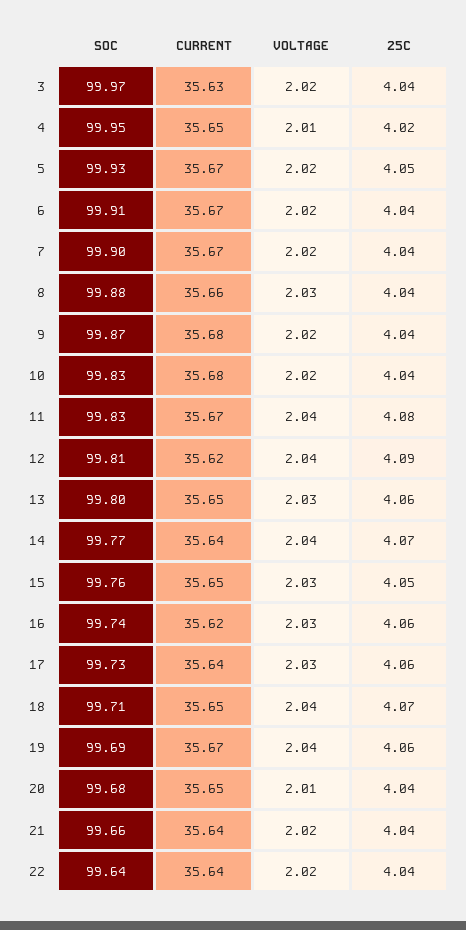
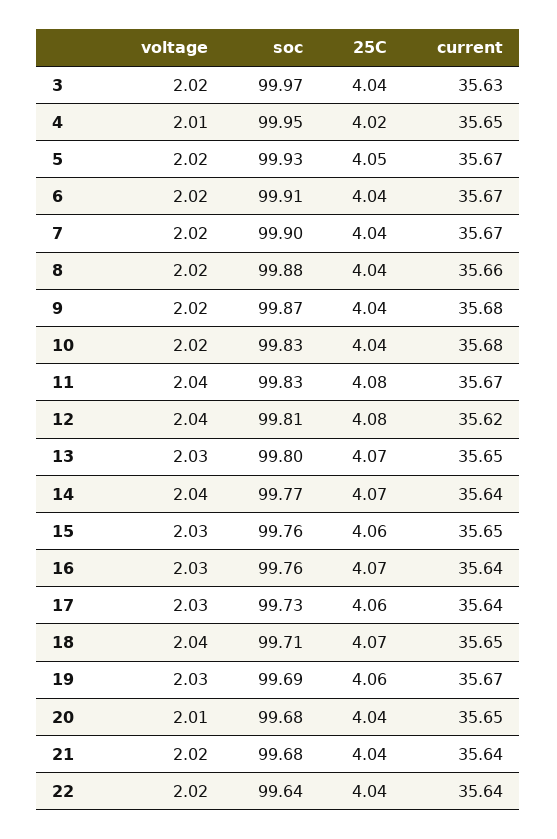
  {
    "SOC": {
      "3": 99.97,
      "4": 99.95,
      "5": 99.93,
      "6": 99.91,
      "7": 99.9,
      "8": 99.88,
      "9": 99.87,
      "10": 99.83,
      "11": 99.83,
      "12": 99.81,
      "13": 99.8,
      "14": 99.77,
      "15": 99.76,
-     "16": 99.74,
+     "16": 99.76,
      "17": 99.73,
      "18": 99.71,
      "19": 99.69,
      "20": 99.68,
-     "21": 99.66,
+     "21": 99.68,
      "22": 99.64
    },
    "CURRENT": {
      "3": 35.63,
      "4": 35.65,
      "5": 35.67,
      "6": 35.67,
      "7": 35.67,
      "8": 35.66,
      "9": 35.68,
      "10": 35.68,
      "11": 35.67,
      "12": 35.62,
      "13": 35.65,
      "14": 35.64,
      "15": 35.65,
-     "16": 35.62,
+     "16": 35.64,
      "17": 35.64,
      "18": 35.65,
      "19": 35.67,
      "20": 35.65,
      "21": 35.64,
      "22": 35.64
    },
    "VOLTAGE": {
      "3": 2.02,
      "4": 2.01,
      "5": 2.02,
      "6": 2.02,
      "7": 2.02,
-     "8": 2.03,
+     "8": 2.02,
      "9": 2.02,
      "10": 2.02,
      "11": 2.04,
      "12": 2.04,
      "13": 2.03,
      "14": 2.04,
      "15": 2.03,
      "16": 2.03,
      "17": 2.03,
      "18": 2.04,
-     "19": 2.04,
+     "19": 2.03,
      "20": 2.01,
      "21": 2.02,
      "22": 2.02
    },
    "25C": {
      "3": 4.04,
      "4": 4.02,
      "5": 4.05,
      "6": 4.04,
      "7": 4.04,
      "8": 4.04,
      "9": 4.04,
      "10": 4.04,
      "11": 4.08,
-     "12": 4.09,
+     "12": 4.08,
-     "13": 4.06,
+     "13": 4.07,
      "14": 4.07,
-     "15": 4.05,
+     "15": 4.06,
-     "16": 4.06,
+     "16": 4.07,
      "17": 4.06,
      "18": 4.07,
      "19": 4.06,
      "20": 4.04,
      "21": 4.04,
      "22": 4.04
    }
  }

